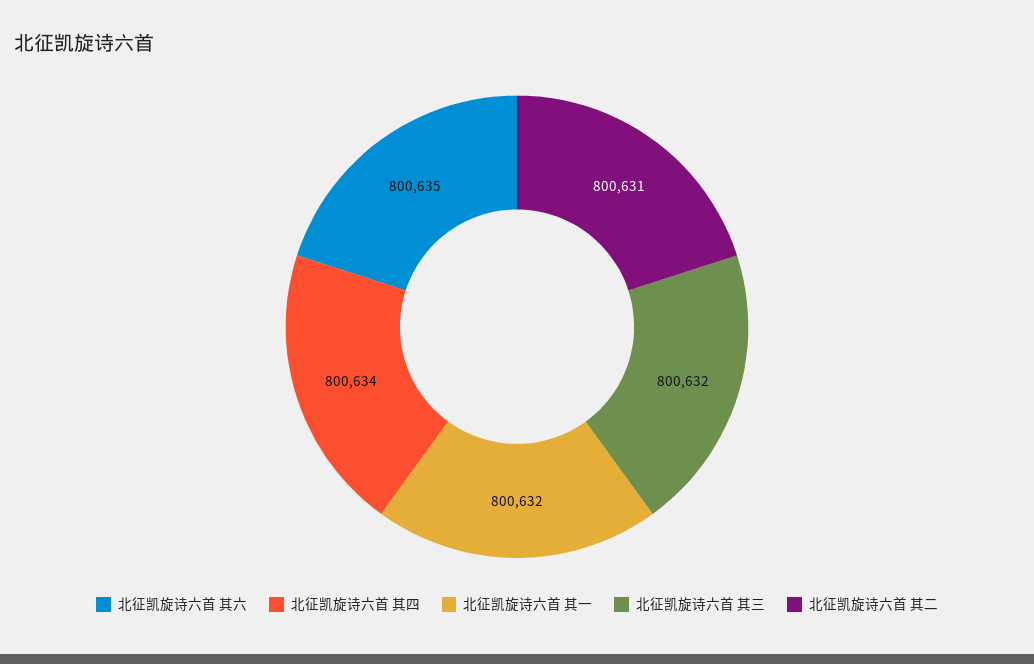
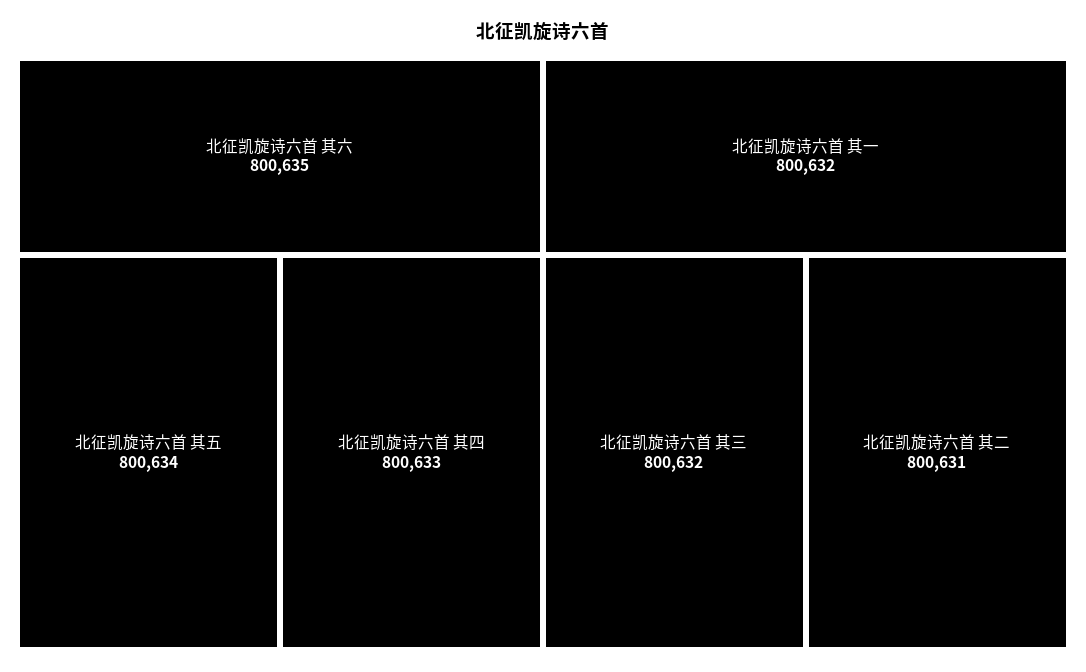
  {
    "北征凯旋诗六首 其六": 800635,
-   "北征凯旋诗六首 其四": 800634,
+   "北征凯旋诗六首 其四": 800633,
    "北征凯旋诗六首 其一": 800632,
    "北征凯旋诗六首 其三": 800632,
-   "北征凯旋诗六首 其二": 800631
+   "北征凯旋诗六首 其二": 800631,
+   "北征凯旋诗六首 其五": 800634
  }

